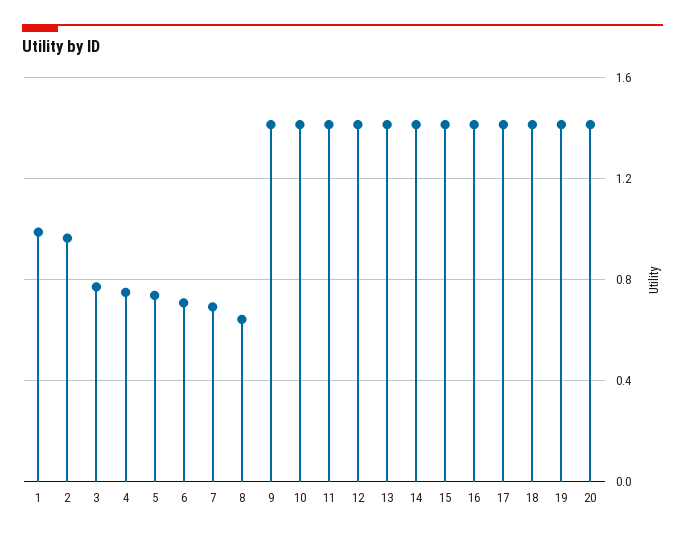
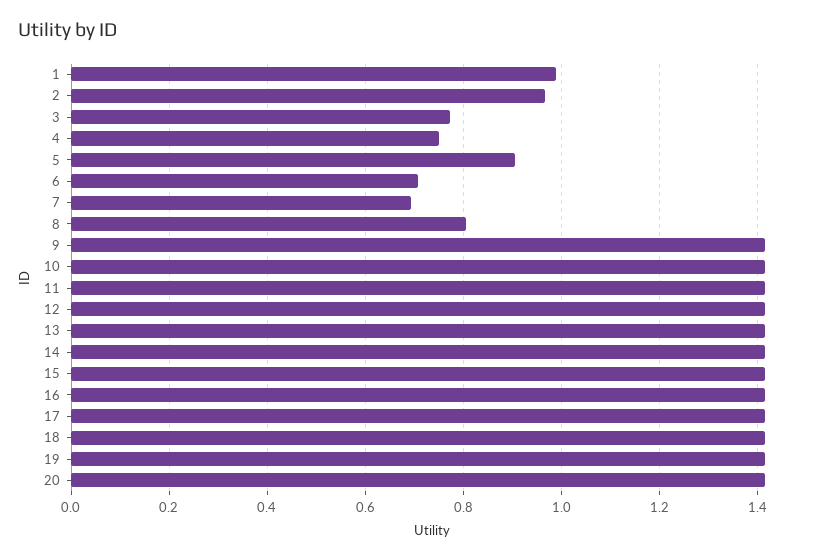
  {
    "1": 0.98,
    "2": 0.96,
    "3": 0.78,
    "4": 0.76,
-   "5": 0.75,
+   "5": 0.9,
    "6": 0.7,
    "7": 0.7,
-   "8": 0.65,
+   "8": 0.8,
    "9": 1.42,
    "10": 1.42,
    "11": 1.42,
    "12": 1.42,
    "13": 1.42,
    "14": 1.42,
    "15": 1.42,
    "16": 1.42,
    "17": 1.42,
    "18": 1.42,
    "19": 1.42,
    "20": 1.42
  }

